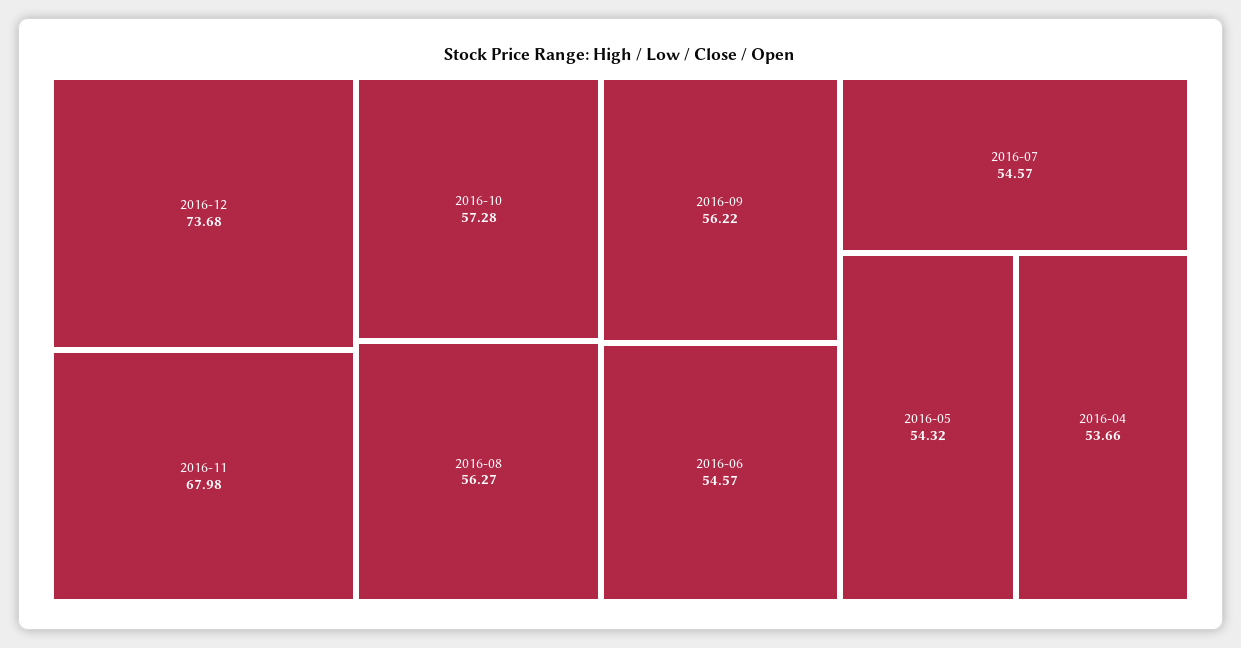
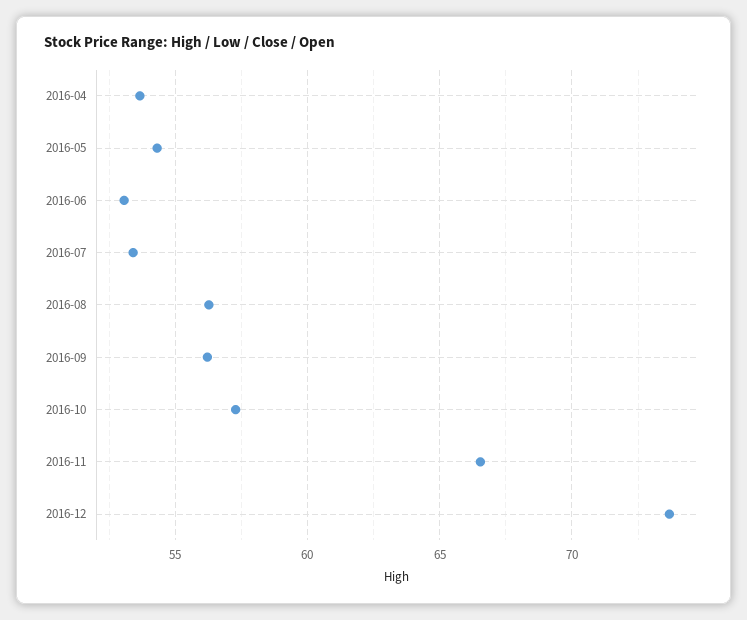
  {
    "2016-12": 73.68,
-   "2016-11": 67.98,
+   "2016-11": 66.5,
    "2016-10": 57.28,
    "2016-08": 56.27,
    "2016-09": 56.22,
-   "2016-06": 54.57,
+   "2016-06": 53,
-   "2016-07": 54.57,
+   "2016-07": 53.5,
    "2016-05": 54.32,
    "2016-04": 53.66
  }

